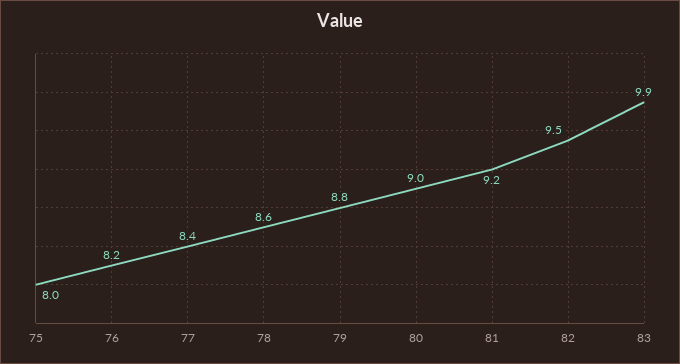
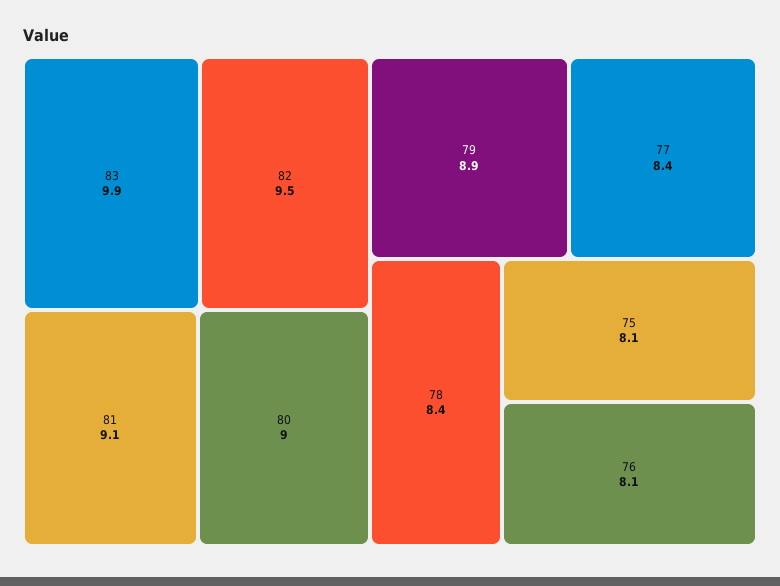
  {
-   "75": 8,
+   "75": 8.1,
-   "76": 8.2,
+   "76": 8.1,
    "77": 8.4,
-   "78": 8.6,
+   "78": 8.4,
-   "79": 8.8,
+   "79": 8.9,
    "80": 9,
-   "81": 9.2,
+   "81": 9.1,
    "82": 9.5,
    "83": 9.9
  }

